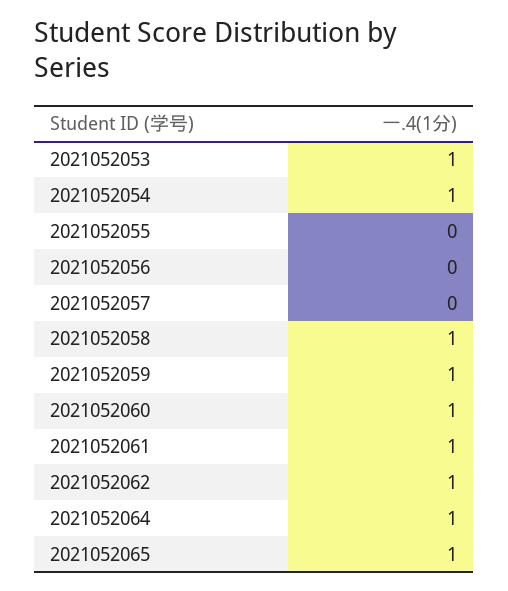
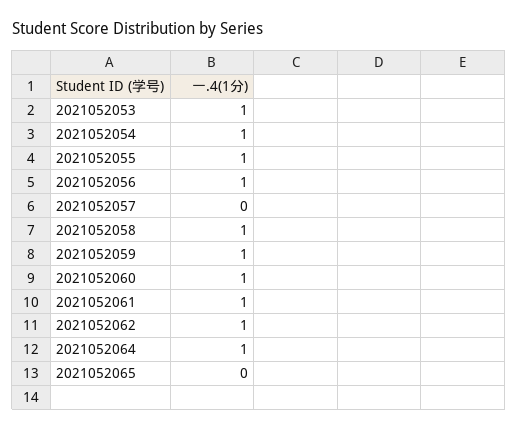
  {
    "2021052053": 1,
    "2021052054": 1,
-   "2021052055": 0,
+   "2021052055": 1,
-   "2021052056": 0,
+   "2021052056": 1,
    "2021052057": 0,
    "2021052058": 1,
    "2021052059": 1,
    "2021052060": 1,
    "2021052061": 1,
    "2021052062": 1,
    "2021052064": 1,
-   "2021052065": 1
+   "2021052065": 0
  }

